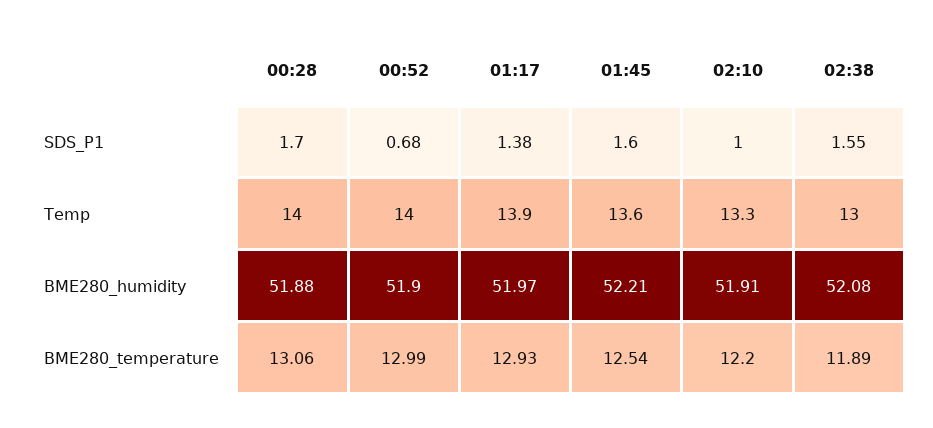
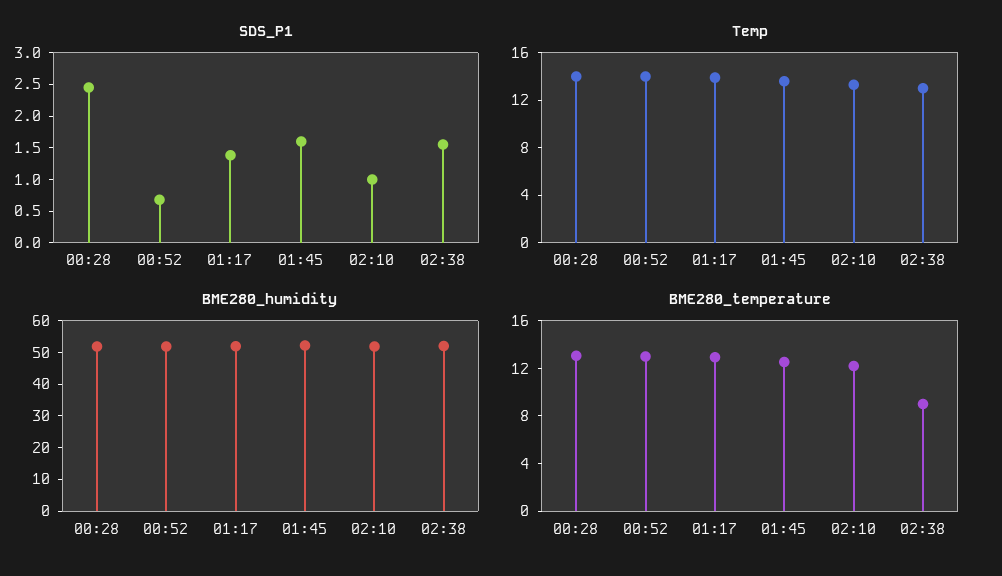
  {
    "SDS_P1": {
-     "00:28": 1.7,
+     "00:28": 2.5,
      "00:52": 0.68,
      "01:17": 1.38,
      "01:45": 1.6,
      "02:10": 1,
      "02:38": 1.55
    },
    "Temp": {
      "00:28": 14,
      "00:52": 14,
      "01:17": 13.9,
      "01:45": 13.6,
      "02:10": 13.3,
      "02:38": 13
    },
    "BME280_humidity": {
      "00:28": 51.88,
      "00:52": 51.9,
      "01:17": 51.97,
      "01:45": 52.21,
      "02:10": 51.91,
      "02:38": 52.08
    },
    "BME280_temperature": {
      "00:28": 13.06,
      "00:52": 12.99,
      "01:17": 12.93,
      "01:45": 12.54,
      "02:10": 12.2,
-     "02:38": 11.89
+     "02:38": 9
    }
  }

